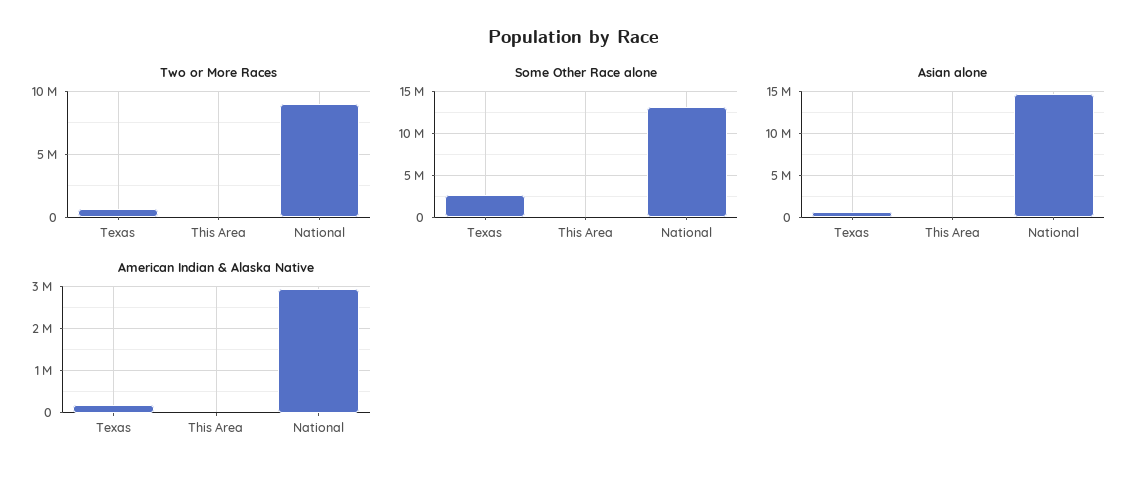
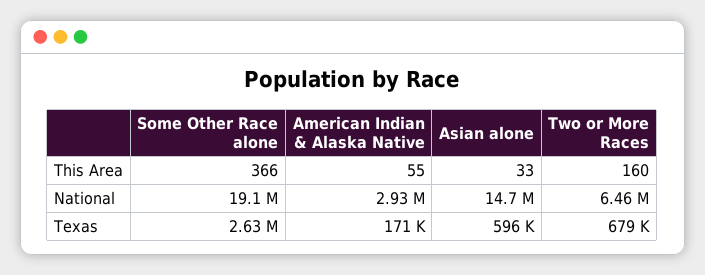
  {
    "Two or More Races": {
      "Texas": 679000,
      "This Area": 160,
-     "National": 9000000
+     "National": 6460000
    },
    "Some Other Race alone": {
      "Texas": 2630000,
      "This Area": 366,
-     "National": 13000000
+     "National": 19100000
    },
    "Asian alone": {
      "Texas": 596000,
      "This Area": 33,
      "National": 14700000
    },
    "American Indian & Alaska Native": {
      "Texas": 171000,
      "This Area": 55,
      "National": 2930000
    }
  }

